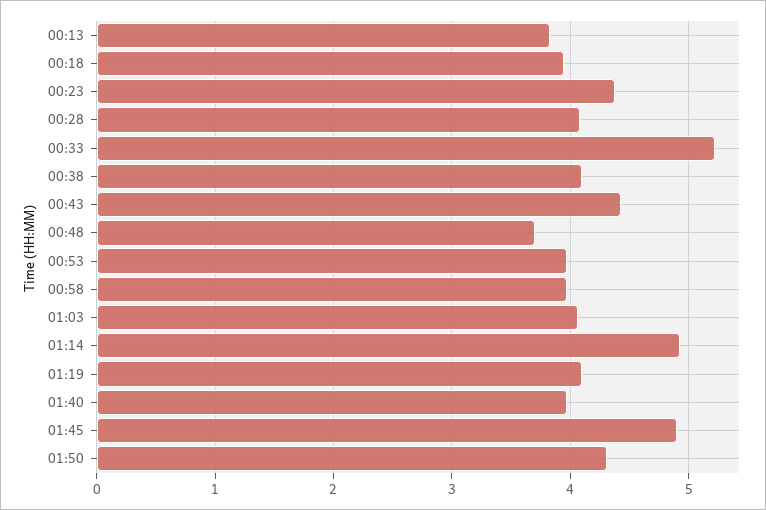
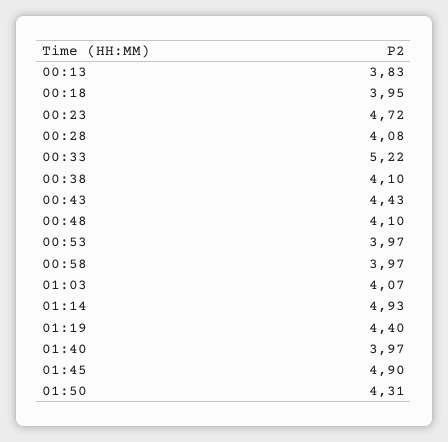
  {
    "00:13": 3.83,
    "00:18": 3.95,
-   "00:23": 4.4,
+   "00:23": 4.72,
    "00:28": 4.08,
    "00:33": 5.22,
    "00:38": 4.1,
    "00:43": 4.43,
-   "00:48": 3.7,
+   "00:48": 4.1,
    "00:53": 3.97,
    "00:58": 3.97,
    "01:03": 4.07,
    "01:14": 4.93,
-   "01:19": 4.1,
+   "01:19": 4.4,
    "01:40": 3.97,
    "01:45": 4.9,
    "01:50": 4.31
  }

